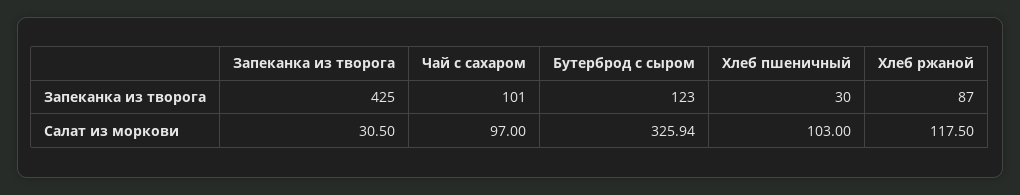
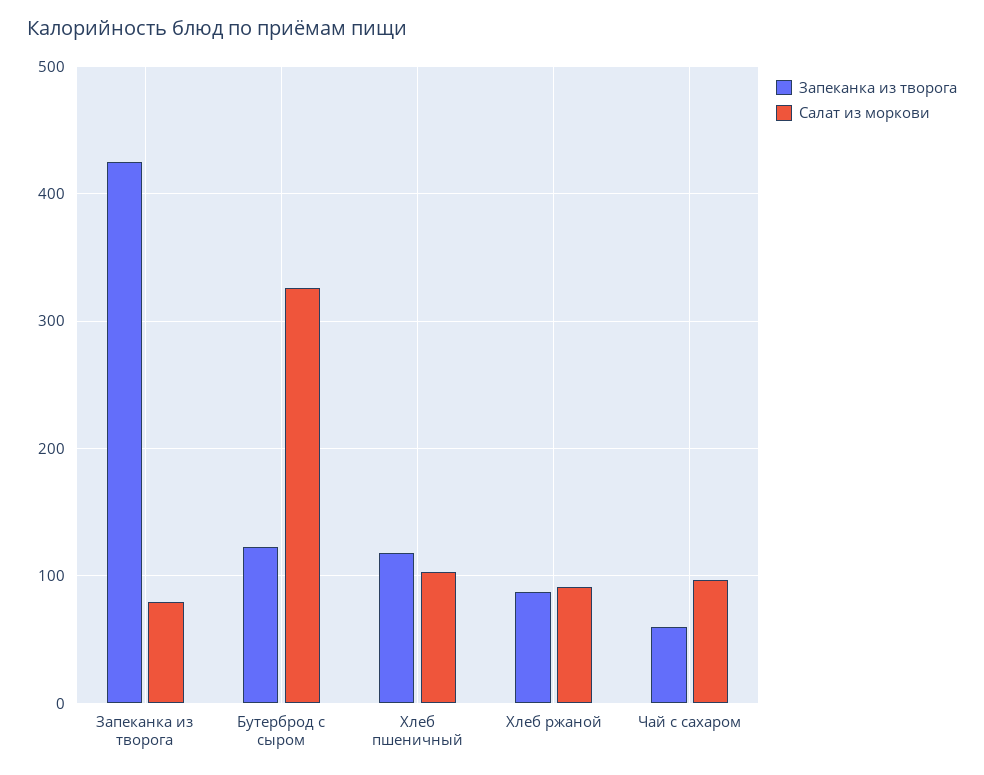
  {
    "Запеканка из творога": {
      "Запеканка из творога": 425,
-     "Чай с сахаром": 101,
+     "Чай с сахаром": 60,
      "Бутерброд с сыром": 123,
-     "Хлеб пшеничный": 30,
+     "Хлеб пшеничный": 120,
      "Хлеб ржаной": 87
    },
    "Салат из моркови": {
-     "Запеканка из творога": 30.5,
+     "Запеканка из творога": 80,
      "Чай с сахаром": 97,
      "Бутерброд с сыром": 325.94,
      "Хлеб пшеничный": 103,
-     "Хлеб ржаной": 117.5
+     "Хлеб ржаной": 90
    }
  }

